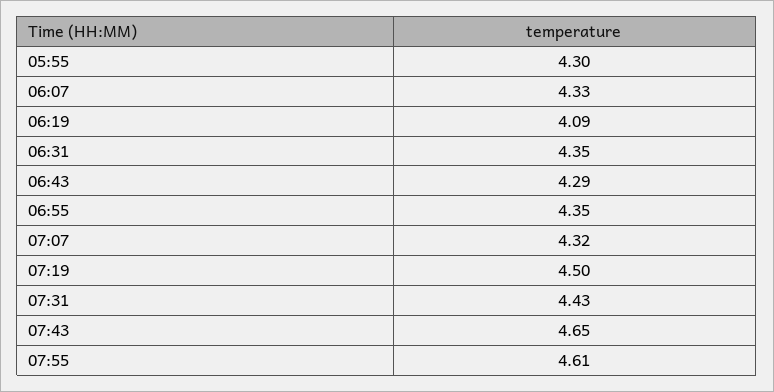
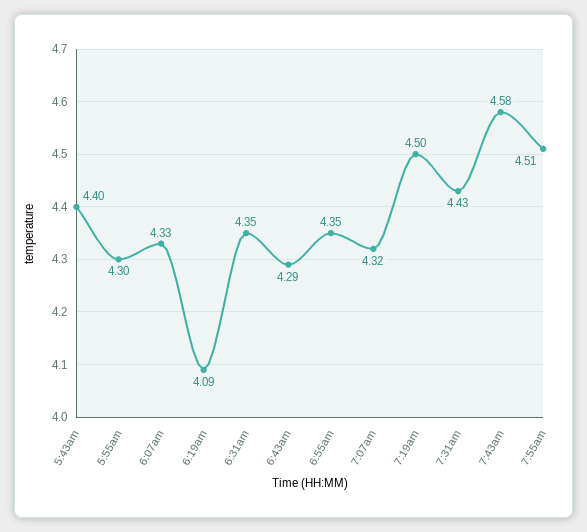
  {
    "05:55": 4.3,
    "06:07": 4.33,
    "06:19": 4.09,
    "06:31": 4.35,
    "06:43": 4.29,
    "06:55": 4.35,
    "07:07": 4.32,
    "07:19": 4.5,
    "07:31": 4.43,
-   "07:43": 4.65,
+   "07:43": 4.58,
-   "07:55": 4.61
+   "07:55": 4.51,
+   "5:43am": 4.4
  }

